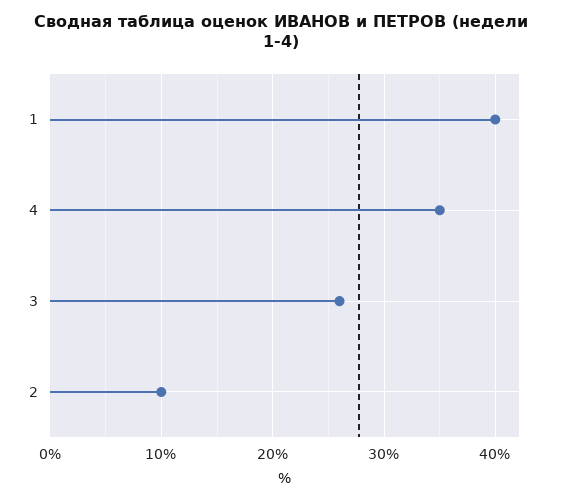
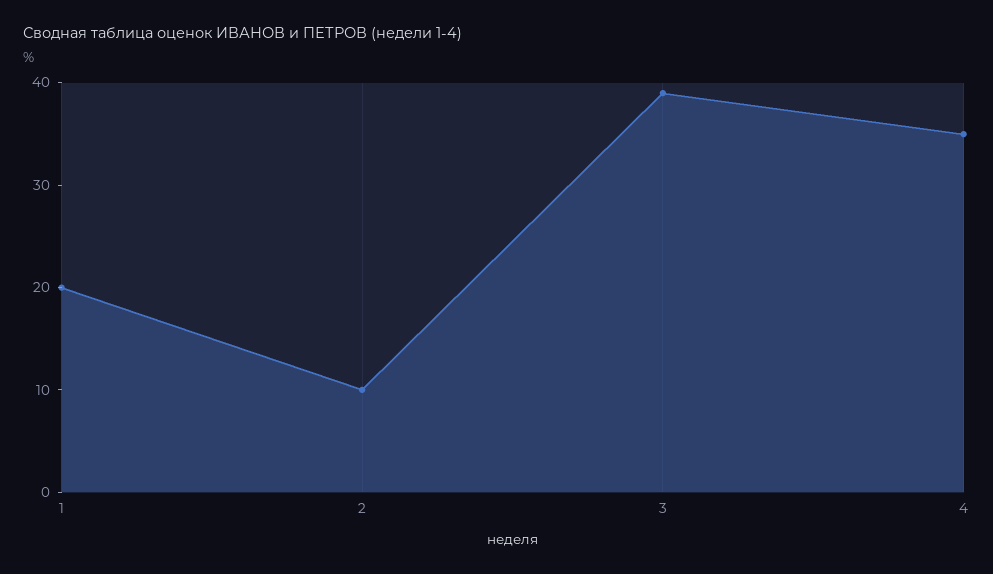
  {
-   "1": 40,
+   "1": 20,
    "4": 35,
-   "3": 26,
+   "3": 39,
    "2": 10
  }

